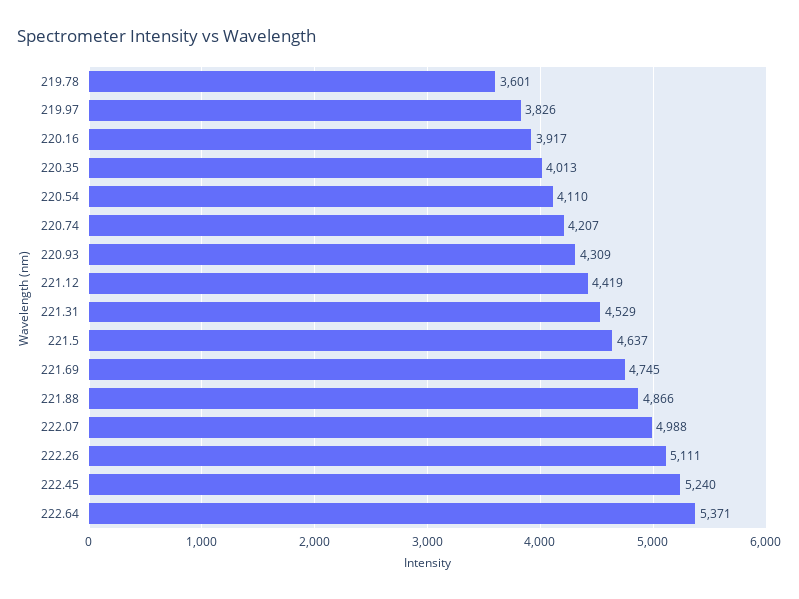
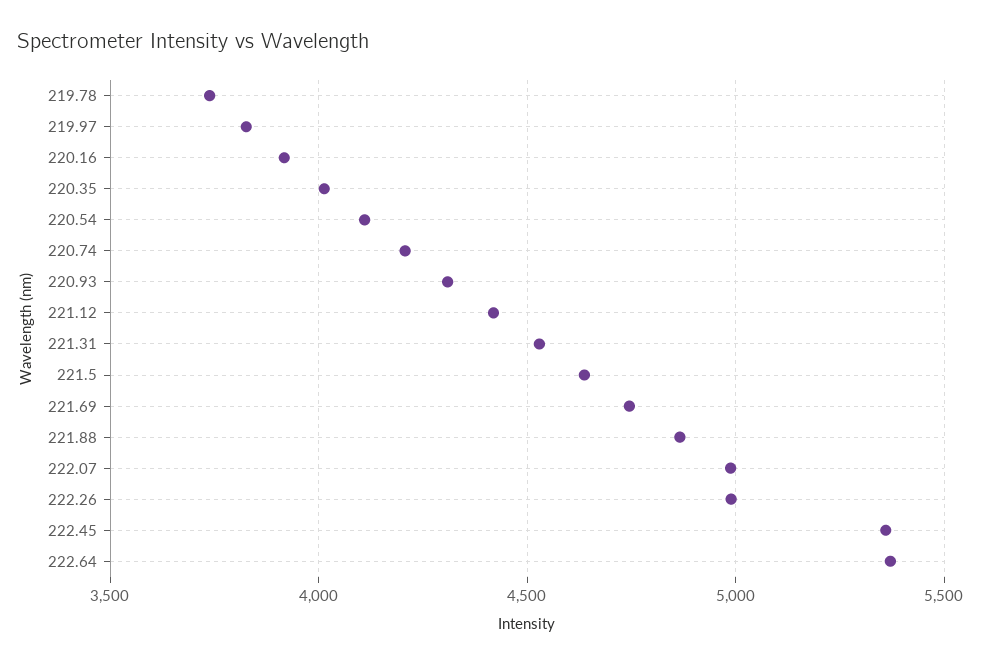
  {
-   "219.78": 3601,
+   "219.78": 3750,
    "219.97": 3826,
    "220.16": 3917,
    "220.35": 4013,
    "220.54": 4110,
    "220.74": 4207,
    "220.93": 4309,
    "221.12": 4419,
    "221.31": 4529,
    "221.5": 4637,
    "221.69": 4745,
    "221.88": 4866,
    "222.07": 4988,
-   "222.26": 5111,
+   "222.26": 5000,
-   "222.45": 5240,
+   "222.45": 5350,
    "222.64": 5371
  }

